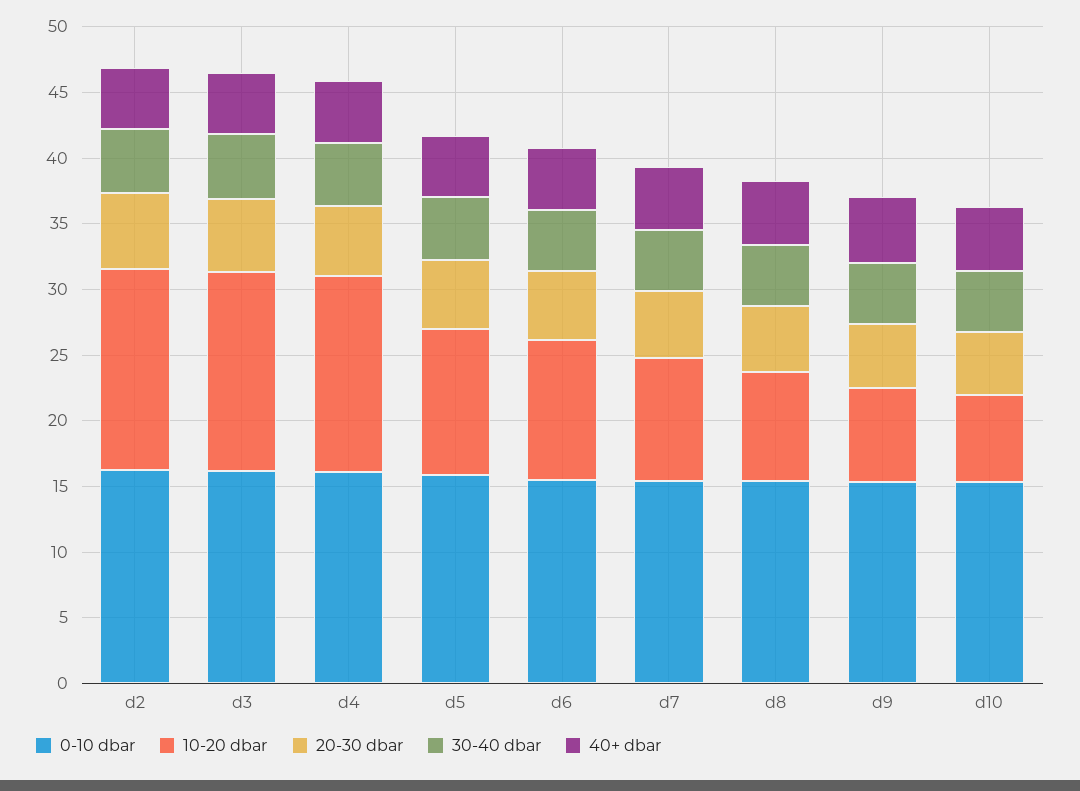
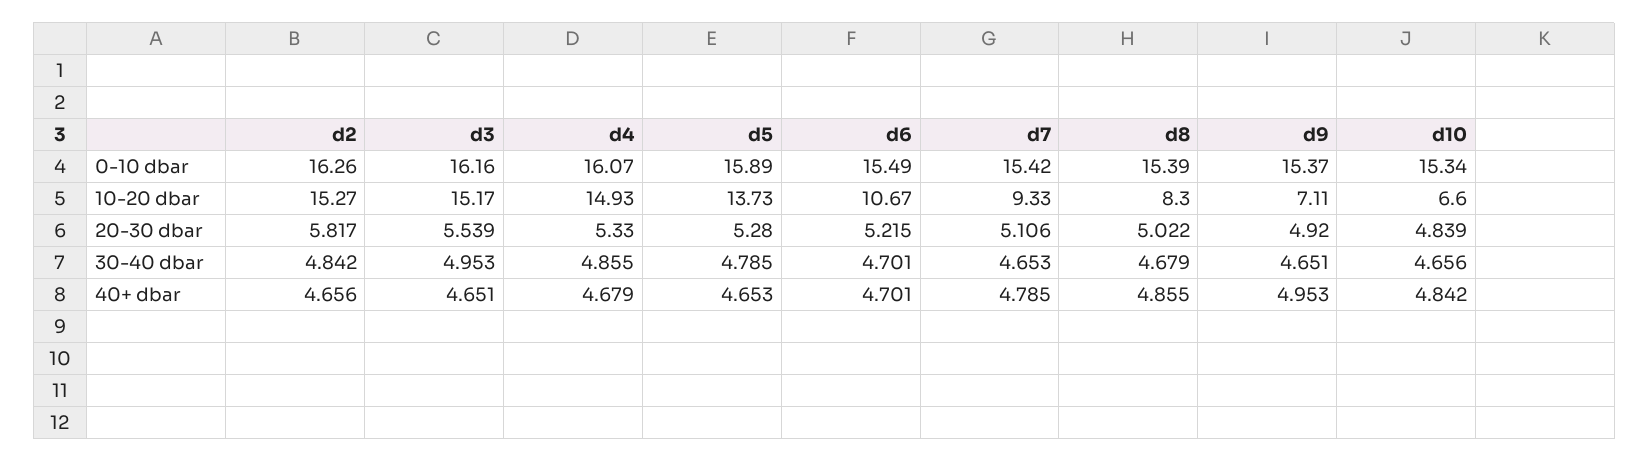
  {
    "0-10 dbar": {
      "d2": 16.26,
      "d3": 16.16,
      "d4": 16.07,
      "d5": 15.89,
      "d6": 15.49,
      "d7": 15.42,
      "d8": 15.39,
      "d9": 15.37,
      "d10": 15.34
    },
    "10-20 dbar": {
      "d2": 15.27,
      "d3": 15.17,
      "d4": 14.93,
-     "d5": 11,
+     "d5": 13.73,
      "d6": 10.67,
      "d7": 9.33,
      "d8": 8.3,
      "d9": 7.11,
      "d10": 6.6
    },
    "20-30 dbar": {
      "d2": 5.817,
      "d3": 5.539,
      "d4": 5.33,
      "d5": 5.28,
      "d6": 5.215,
      "d7": 5.106,
      "d8": 5.022,
      "d9": 4.92,
      "d10": 4.839
    },
    "30-40 dbar": {
      "d2": 4.842,
      "d3": 4.953,
      "d4": 4.855,
      "d5": 4.785,
      "d6": 4.701,
      "d7": 4.653,
      "d8": 4.679,
      "d9": 4.651,
      "d10": 4.656
    },
    "40+ dbar": {
      "d2": 4.656,
      "d3": 4.651,
      "d4": 4.679,
      "d5": 4.653,
      "d6": 4.701,
      "d7": 4.785,
      "d8": 4.855,
      "d9": 4.953,
      "d10": 4.842
    }
  }

